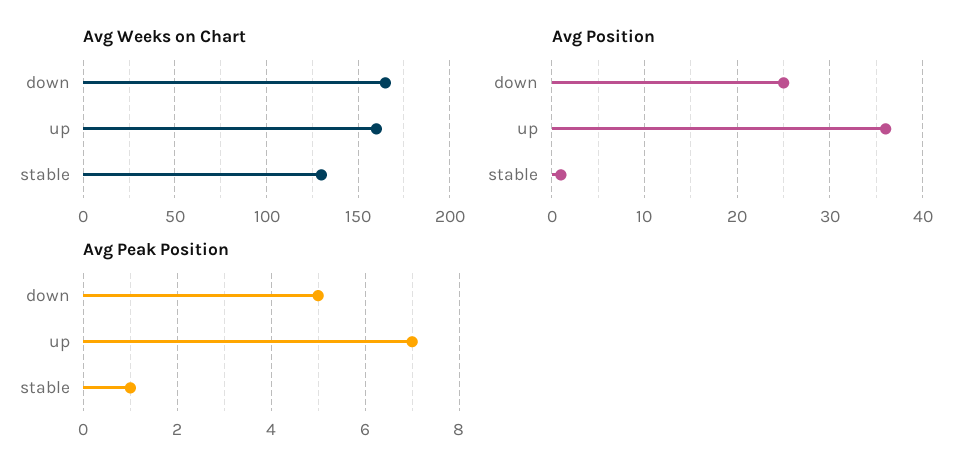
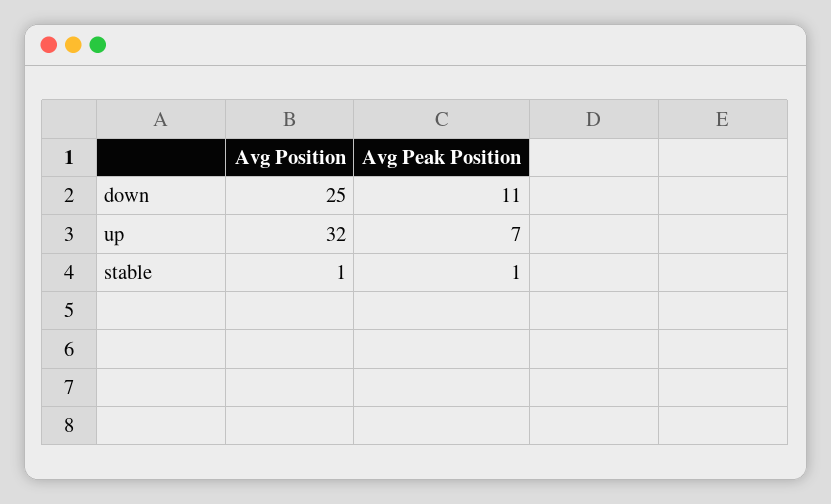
  {
-   "Avg Weeks on Chart": {
-     "down": 165,
-     "up": 160,
-     "stable": 130
-   },
    "Avg Position": {
      "down": 25,
-     "up": 36,
+     "up": 32,
      "stable": 1
    },
    "Avg Peak Position": {
-     "down": 5,
+     "down": 11,
      "up": 7,
      "stable": 1
    }
  }

